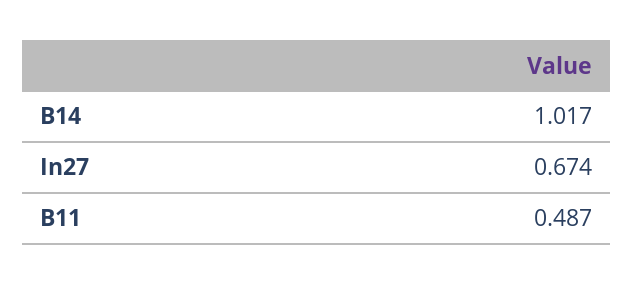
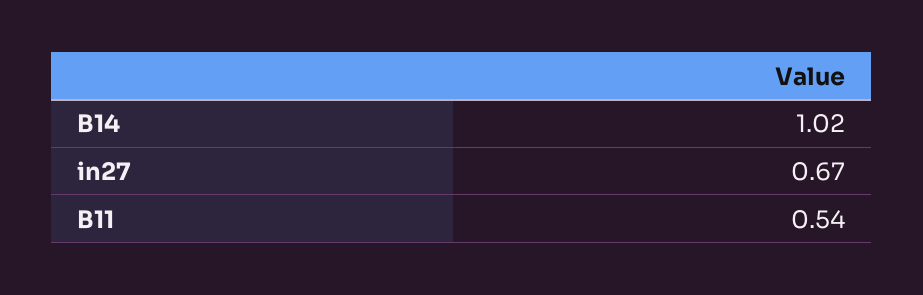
  {
    "B14": 1.017,
    "In27": 0.674,
-   "B11": 0.487
+   "B11": 0.54
  }

